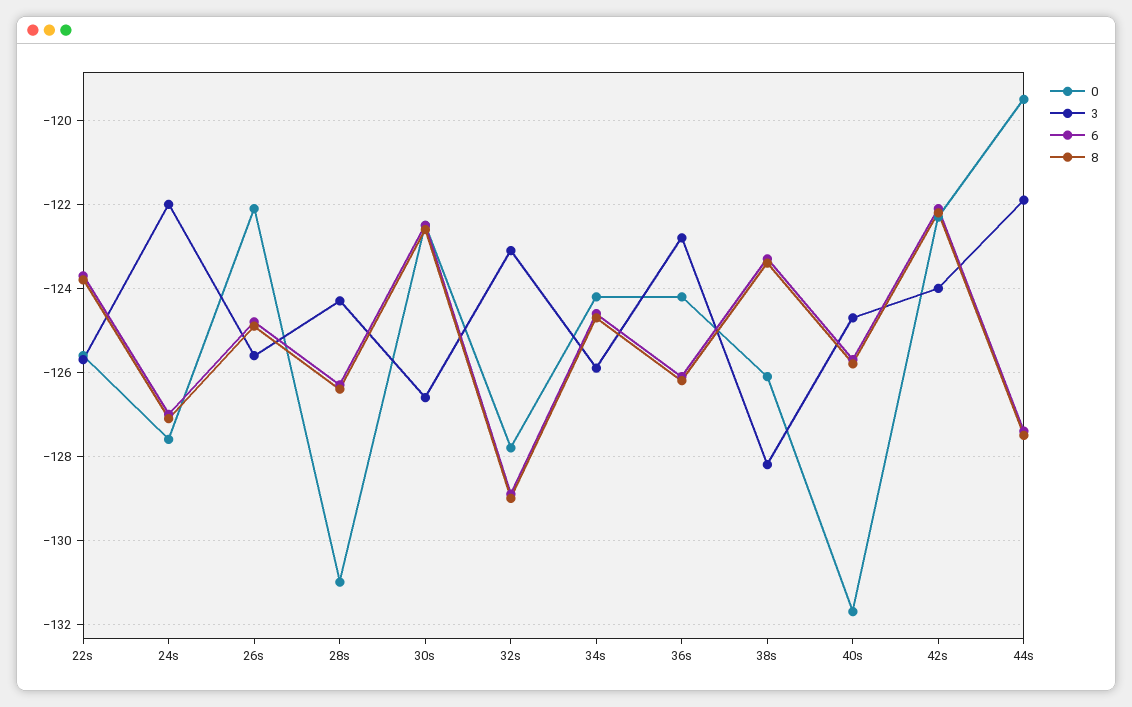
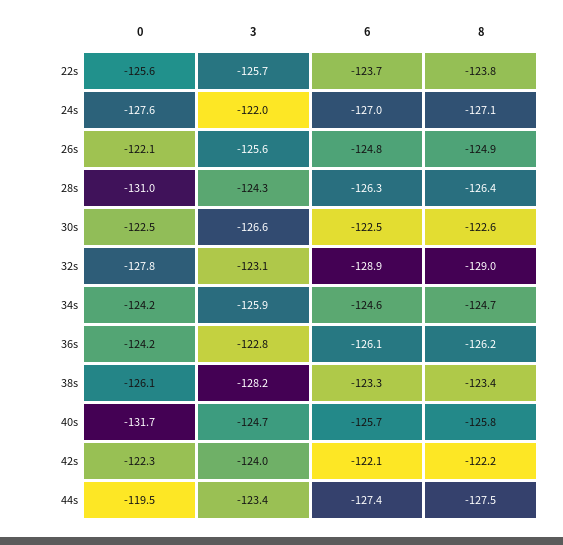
  {
    "0": {
      "22s": -125.6,
      "24s": -127.6,
      "26s": -122.1,
      "28s": -131,
      "30s": -122.5,
      "32s": -127.8,
      "34s": -124.2,
      "36s": -124.2,
      "38s": -126.1,
      "40s": -131.7,
      "42s": -122.3,
      "44s": -119.5
    },
    "3": {
      "22s": -125.7,
      "24s": -122,
      "26s": -125.6,
      "28s": -124.3,
      "30s": -126.6,
      "32s": -123.1,
      "34s": -125.9,
      "36s": -122.8,
      "38s": -128.2,
      "40s": -124.7,
      "42s": -124,
-     "44s": -122
+     "44s": -123.4
    },
    "6": {
      "22s": -123.7,
      "24s": -127,
      "26s": -124.8,
      "28s": -126.3,
      "30s": -122.5,
      "32s": -128.9,
      "34s": -124.6,
      "36s": -126.1,
      "38s": -123.3,
      "40s": -125.7,
      "42s": -122.1,
      "44s": -127.4
    },
    "8": {
      "22s": -123.8,
      "24s": -127.1,
      "26s": -124.9,
      "28s": -126.4,
      "30s": -122.6,
      "32s": -129,
      "34s": -124.7,
      "36s": -126.2,
      "38s": -123.4,
      "40s": -125.8,
      "42s": -122.2,
      "44s": -127.5
    }
  }

